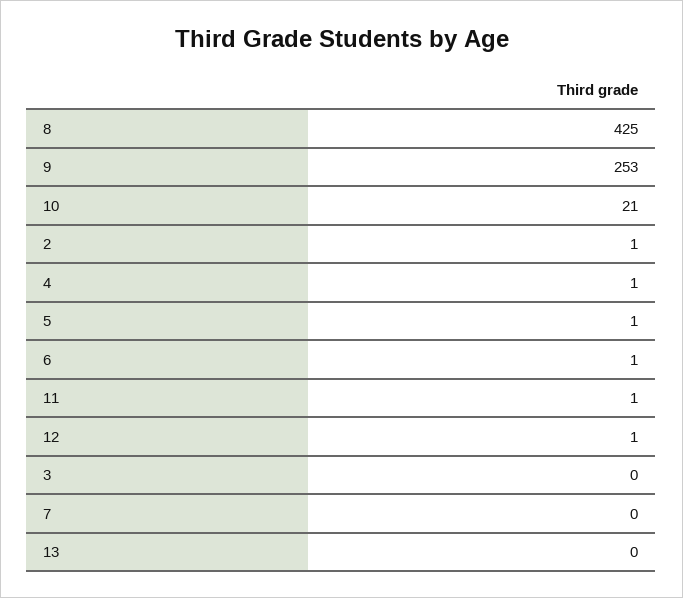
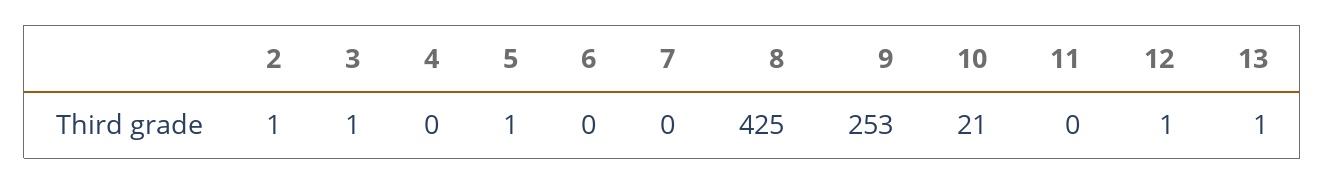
  {
    "8": 425,
    "9": 253,
    "10": 21,
    "2": 1,
-   "4": 1,
+   "4": 0,
    "5": 1,
-   "6": 1,
+   "6": 0,
-   "11": 1,
+   "11": 0,
    "12": 1,
-   "3": 0,
+   "3": 1,
    "7": 0,
-   "13": 0
+   "13": 1
  }

